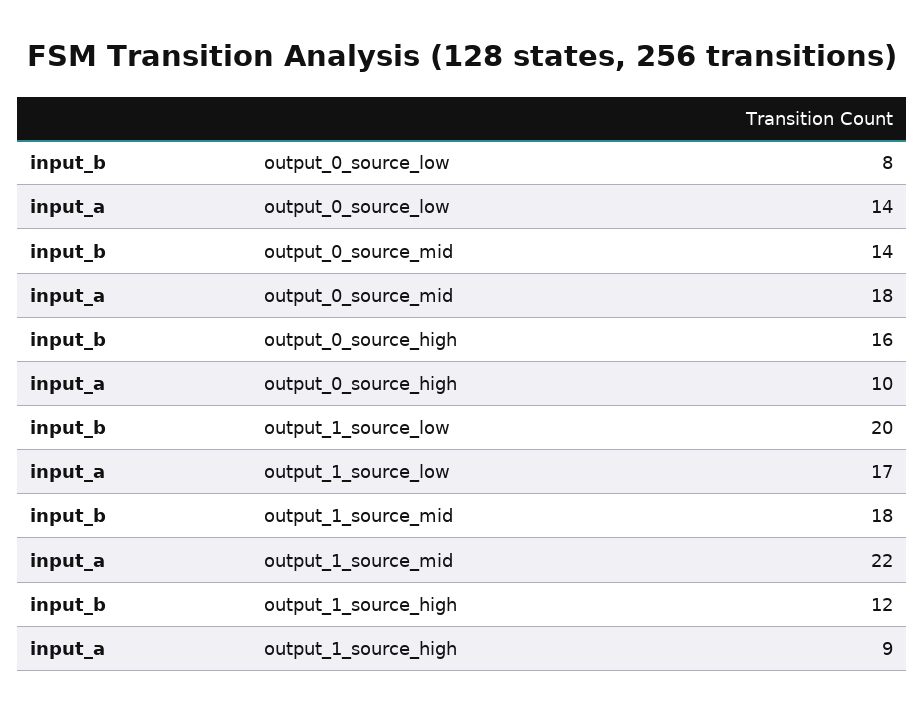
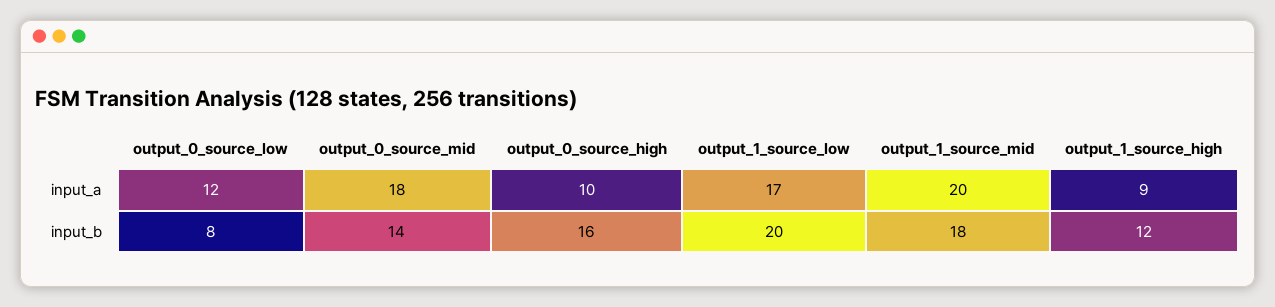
  {
    "input_b": {
      "output_0_source_low": 8,
      "output_0_source_mid": 14,
      "output_0_source_high": 16,
      "output_1_source_low": 20,
      "output_1_source_mid": 18,
      "output_1_source_high": 12
    },
    "input_a": {
-     "output_0_source_low": 14,
+     "output_0_source_low": 12,
      "output_0_source_mid": 18,
      "output_0_source_high": 10,
      "output_1_source_low": 17,
-     "output_1_source_mid": 22,
+     "output_1_source_mid": 20,
      "output_1_source_high": 9
    }
  }

